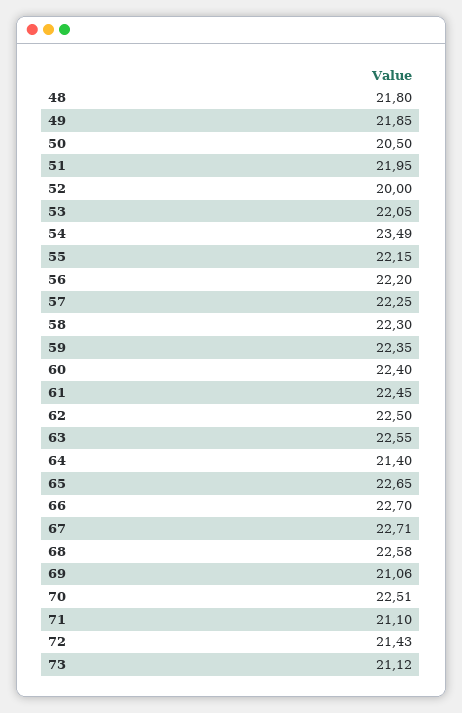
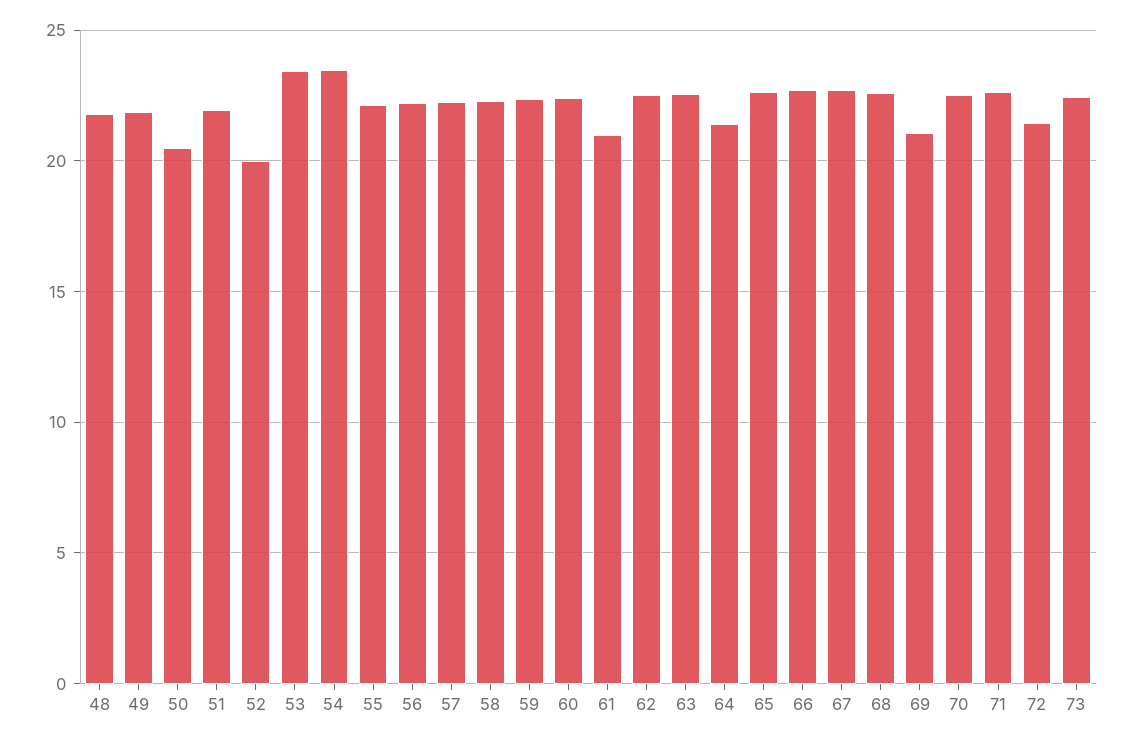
  {
    "48": 21.8,
    "49": 21.85,
    "50": 20.5,
    "51": 21.95,
    "52": 20,
-   "53": 22.05,
+   "53": 23.5,
    "54": 23.49,
    "55": 22.15,
    "56": 22.2,
    "57": 22.25,
    "58": 22.3,
    "59": 22.35,
    "60": 22.4,
-   "61": 22.45,
+   "61": 21,
    "62": 22.5,
    "63": 22.55,
    "64": 21.4,
    "65": 22.65,
    "66": 22.7,
    "67": 22.71,
    "68": 22.58,
    "69": 21.06,
    "70": 22.51,
-   "71": 21.1,
+   "71": 22.5,
    "72": 21.43,
-   "73": 21.12
+   "73": 22.5
  }

